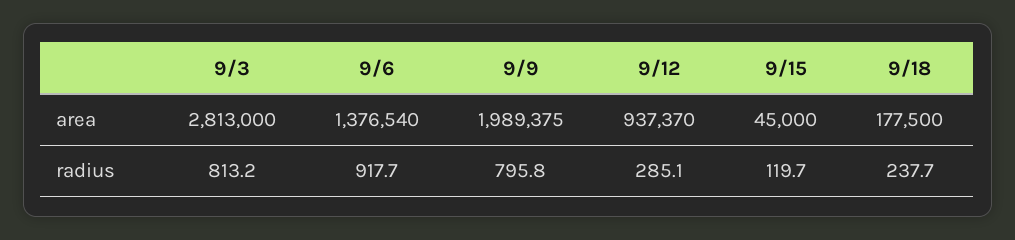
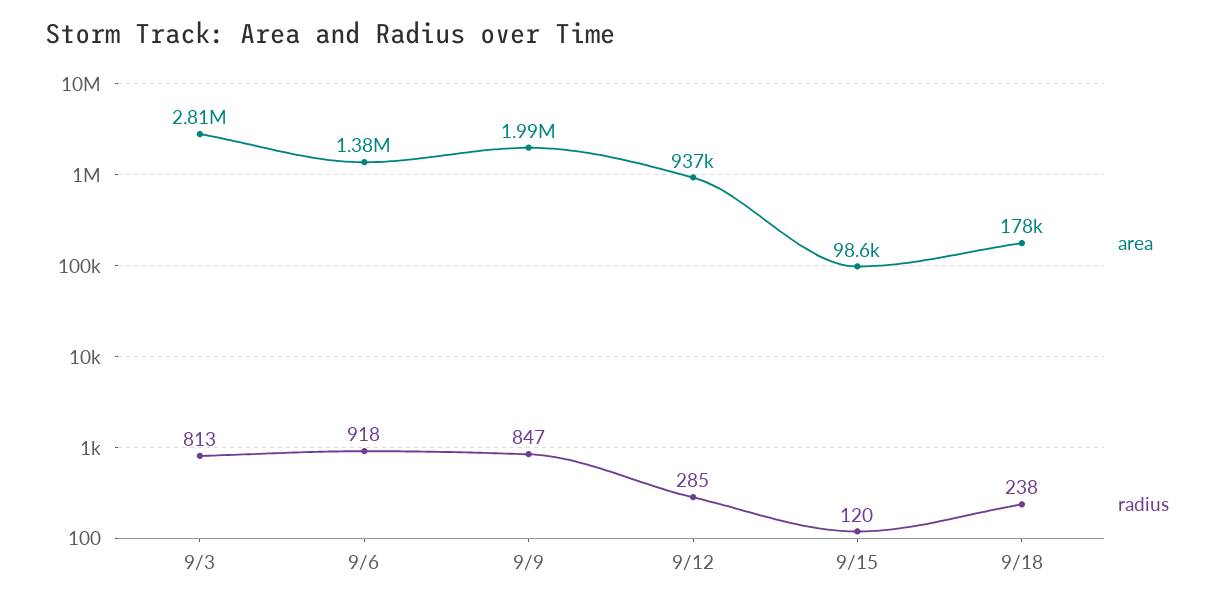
  {
    "area": {
      "9/3": 2813000,
      "9/6": 1376540,
      "9/9": 1989375,
      "9/12": 937370,
-     "9/15": 45000,
+     "9/15": 98600,
      "9/18": 177500
    },
    "radius": {
      "9/3": 813.2,
      "9/6": 917.7,
-     "9/9": 795.8,
+     "9/9": 847,
      "9/12": 285.1,
      "9/15": 119.7,
      "9/18": 237.7
    }
  }

